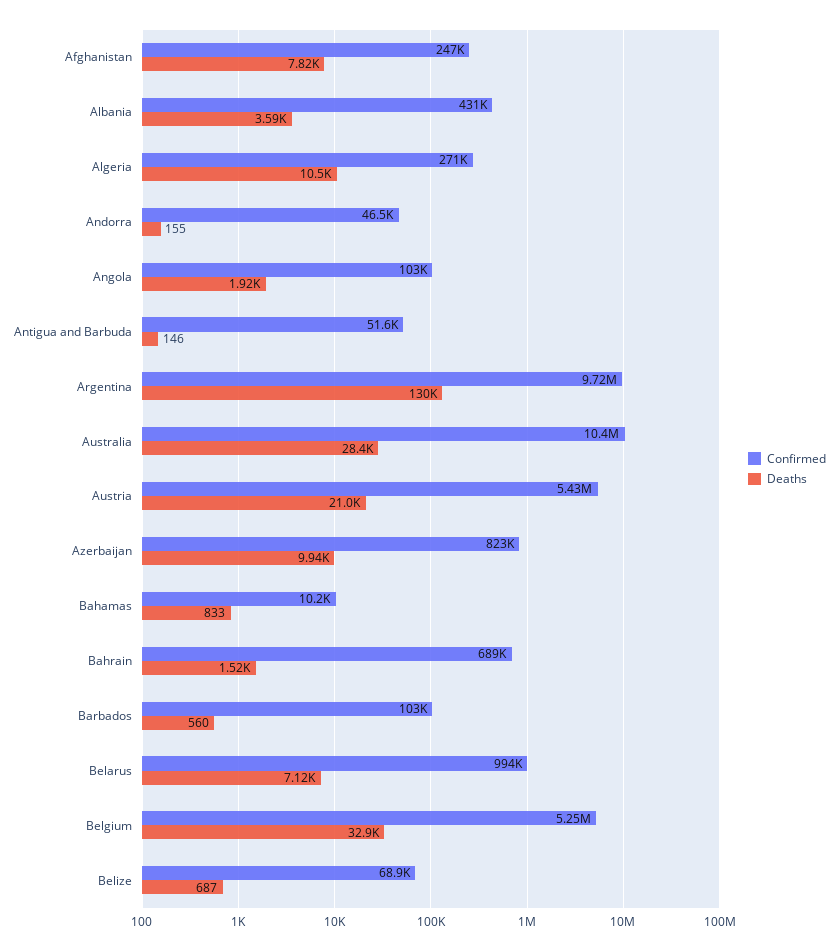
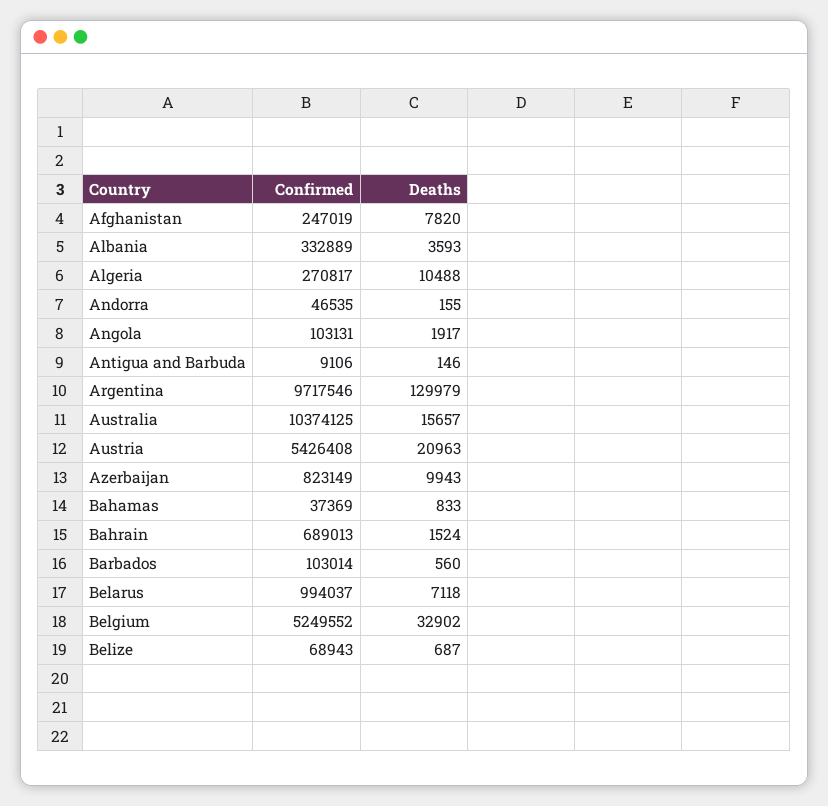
  {
    "Confirmed": {
      "Afghanistan": 247019,
-     "Albania": 431000,
+     "Albania": 332889,
      "Algeria": 270817,
      "Andorra": 46535,
      "Angola": 103131,
-     "Antigua and Barbuda": 51600,
+     "Antigua and Barbuda": 9106,
      "Argentina": 9717546,
      "Australia": 10374125,
      "Austria": 5426408,
      "Azerbaijan": 823149,
-     "Bahamas": 10200,
+     "Bahamas": 37369,
      "Bahrain": 689013,
      "Barbados": 103014,
      "Belarus": 994037,
      "Belgium": 5249552,
      "Belize": 68943
    },
    "Deaths": {
      "Afghanistan": 7820,
      "Albania": 3593,
      "Algeria": 10488,
      "Andorra": 155,
      "Angola": 1917,
      "Antigua and Barbuda": 146,
      "Argentina": 129979,
-     "Australia": 28400,
+     "Australia": 15657,
      "Austria": 20963,
      "Azerbaijan": 9943,
      "Bahamas": 833,
      "Bahrain": 1524,
      "Barbados": 560,
      "Belarus": 7118,
      "Belgium": 32902,
      "Belize": 687
    }
  }

